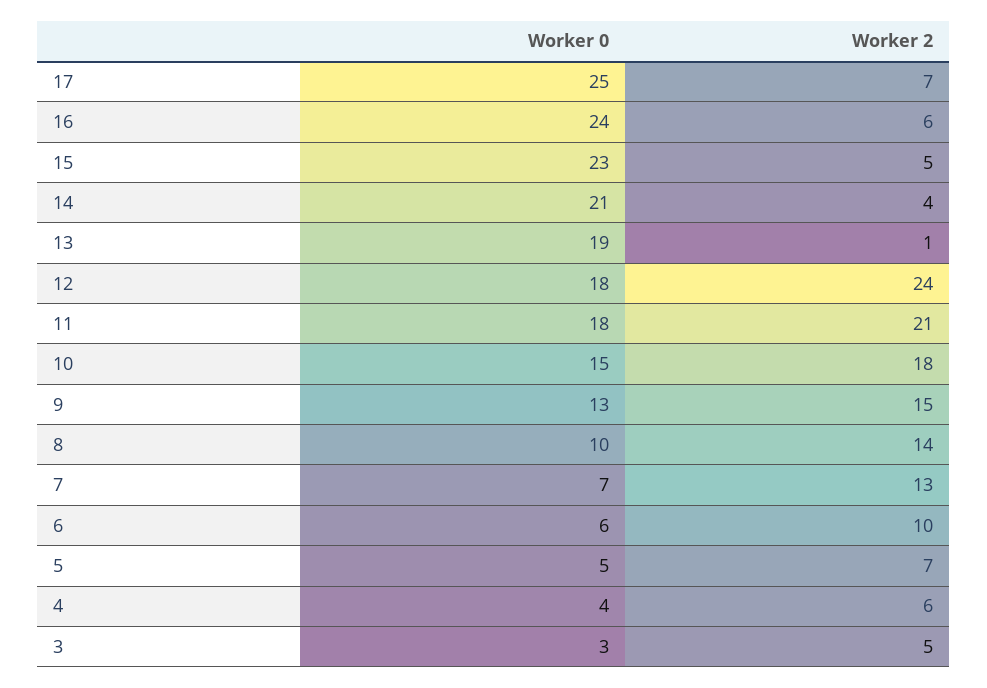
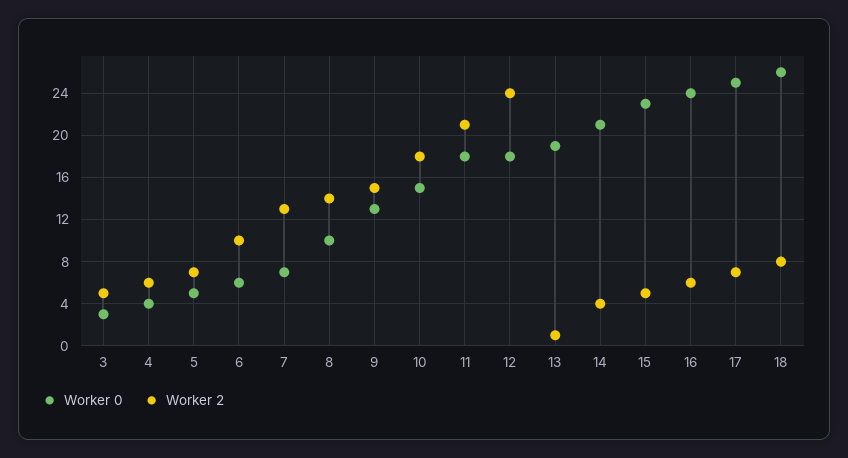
  {
    "Worker 0": {
      "17": 25,
      "16": 24,
      "15": 23,
      "14": 21,
      "13": 19,
      "12": 18,
      "11": 18,
      "10": 15,
      "9": 13,
      "8": 10,
      "7": 7,
      "6": 6,
      "5": 5,
      "4": 4,
-     "3": 3
+     "3": 3,
+     "18": 26
    },
    "Worker 2": {
      "17": 7,
      "16": 6,
      "15": 5,
      "14": 4,
      "13": 1,
      "12": 24,
      "11": 21,
      "10": 18,
      "9": 15,
      "8": 14,
      "7": 13,
      "6": 10,
      "5": 7,
      "4": 6,
-     "3": 5
+     "3": 5,
+     "18": 8
    }
  }

